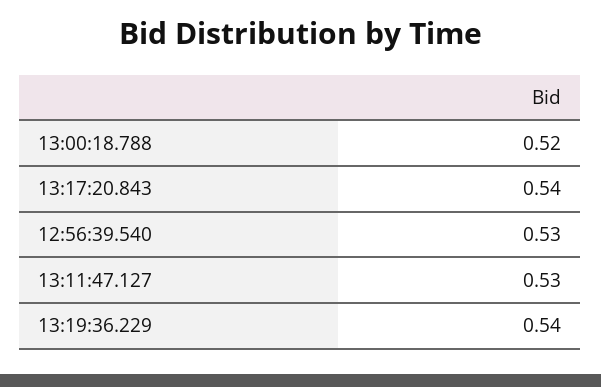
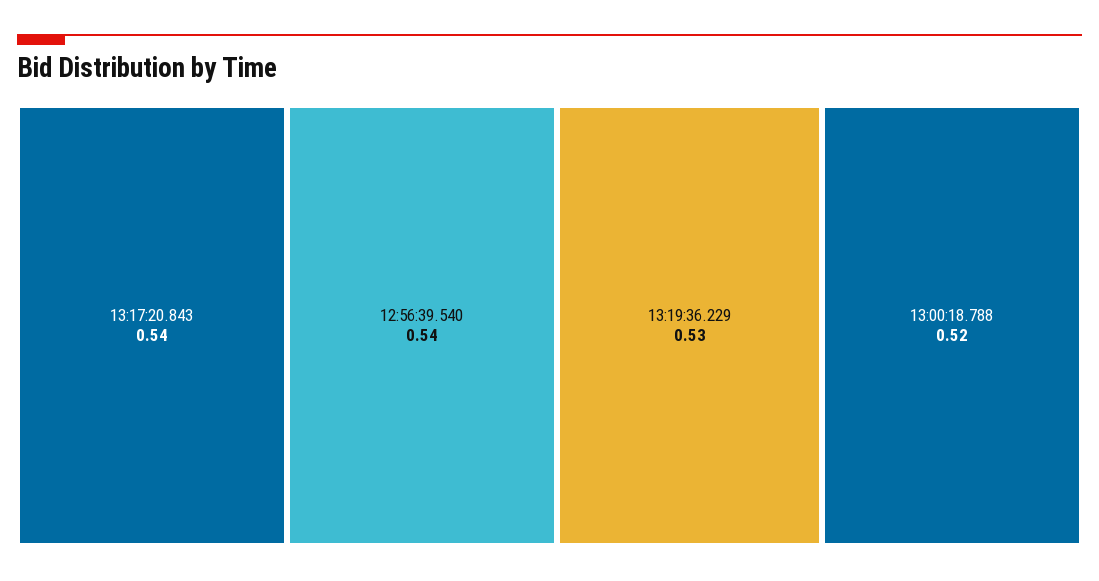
  {
    "13:00:18.788": 0.52,
    "13:17:20.843": 0.54,
-   "12:56:39.540": 0.53,
+   "12:56:39.540": 0.54,
-   "13:11:47.127": 0.53,
-   "13:19:36.229": 0.54
+   "13:19:36.229": 0.53
  }

